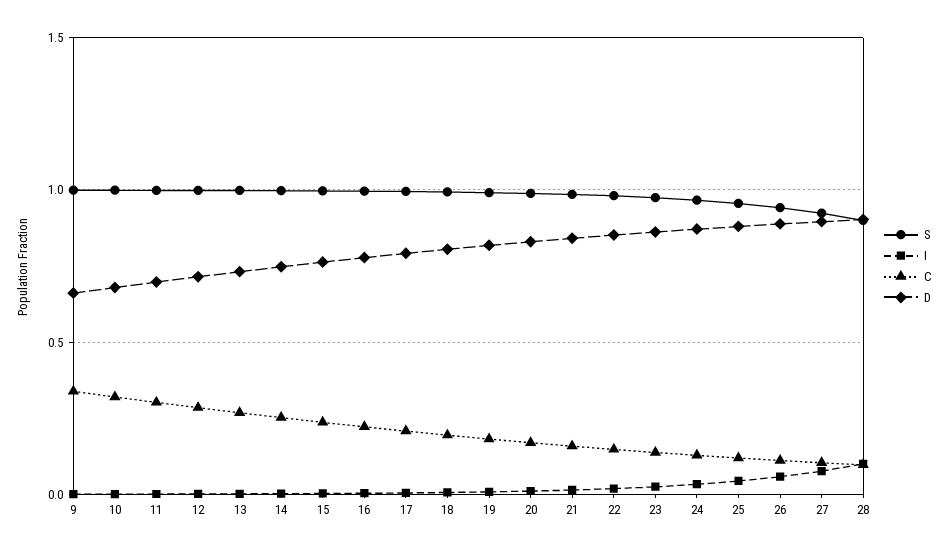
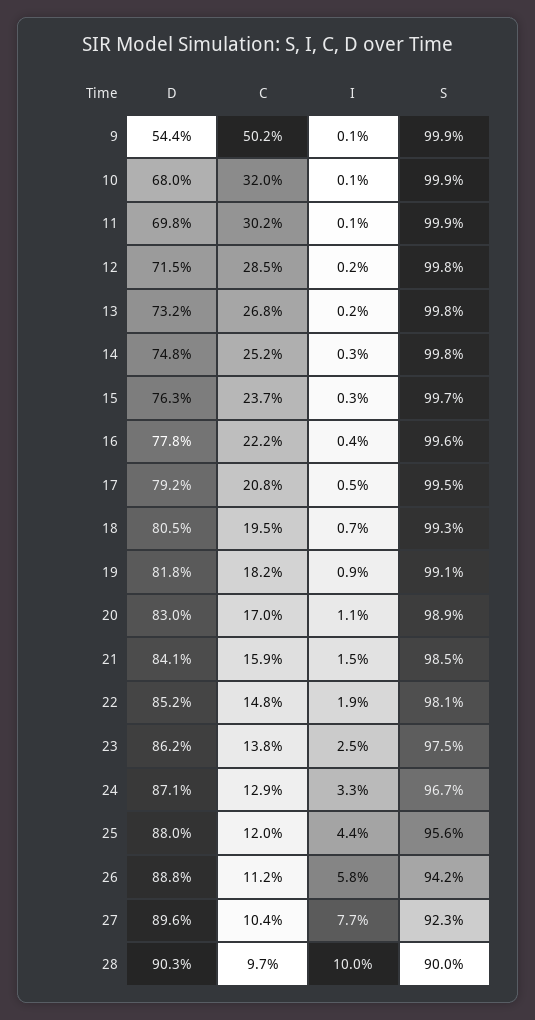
  {
    "S": {
      "9": 0.999,
      "10": 0.999,
      "11": 0.999,
      "12": 0.998,
      "13": 0.998,
      "14": 0.998,
      "15": 0.997,
      "16": 0.996,
      "17": 0.995,
      "18": 0.993,
      "19": 0.991,
      "20": 0.989,
      "21": 0.985,
      "22": 0.981,
      "23": 0.975,
      "24": 0.967,
      "25": 0.956,
      "26": 0.942,
      "27": 0.923,
      "28": 0.9
    },
    "I": {
      "9": 0.001,
      "10": 0.001,
      "11": 0.001,
      "12": 0.002,
      "13": 0.002,
      "14": 0.003,
      "15": 0.003,
      "16": 0.004,
      "17": 0.005,
      "18": 0.007,
      "19": 0.009,
      "20": 0.011,
      "21": 0.015,
      "22": 0.019,
      "23": 0.025,
      "24": 0.033,
      "25": 0.044,
      "26": 0.058,
      "27": 0.077,
      "28": 0.1
    },
    "C": {
-     "9": 0.35,
+     "9": 0.502,
      "10": 0.32,
      "11": 0.302,
      "12": 0.285,
      "13": 0.268,
      "14": 0.252,
      "15": 0.237,
      "16": 0.222,
      "17": 0.208,
      "18": 0.195,
      "19": 0.182,
      "20": 0.17,
      "21": 0.159,
      "22": 0.148,
      "23": 0.138,
      "24": 0.129,
      "25": 0.12,
      "26": 0.112,
      "27": 0.104,
      "28": 0.097
    },
    "D": {
-     "9": 0.65,
+     "9": 0.544,
      "10": 0.68,
      "11": 0.698,
      "12": 0.715,
      "13": 0.732,
      "14": 0.748,
      "15": 0.763,
      "16": 0.778,
      "17": 0.792,
      "18": 0.805,
      "19": 0.818,
      "20": 0.83,
      "21": 0.841,
      "22": 0.852,
      "23": 0.862,
      "24": 0.871,
      "25": 0.88,
      "26": 0.888,
      "27": 0.896,
      "28": 0.903
    }
  }

